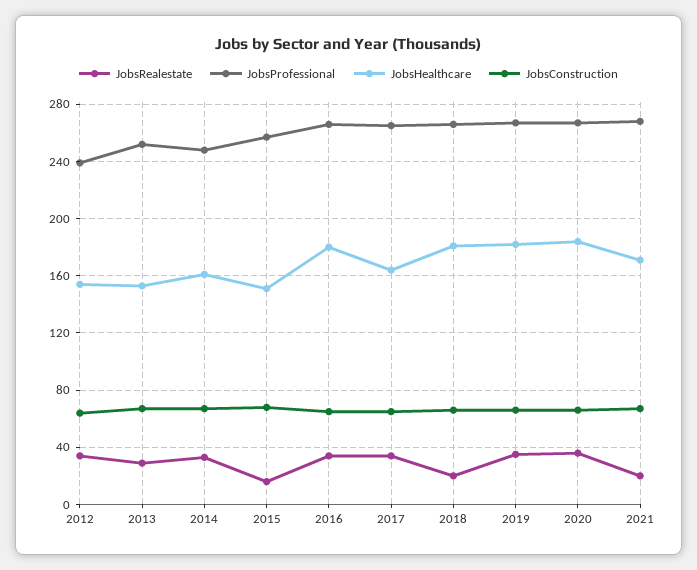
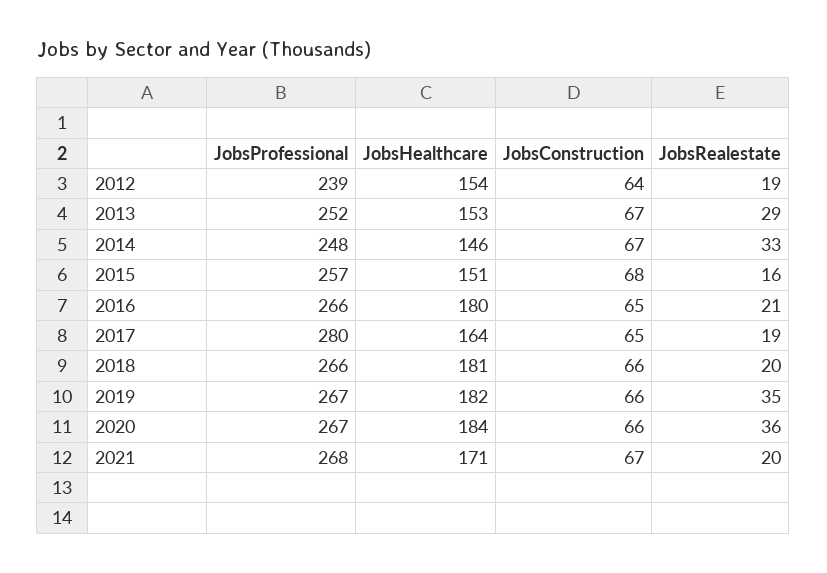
  {
    "JobsRealestate": {
-     "2012": 35,
+     "2012": 19,
      "2013": 29,
      "2014": 33,
      "2015": 16,
-     "2016": 35,
+     "2016": 21,
-     "2017": 35,
+     "2017": 19,
      "2018": 20,
      "2019": 35,
      "2020": 36,
      "2021": 20
    },
    "JobsProfessional": {
      "2012": 239,
      "2013": 252,
      "2014": 248,
      "2015": 257,
      "2016": 266,
-     "2017": 265,
+     "2017": 280,
      "2018": 266,
      "2019": 267,
      "2020": 267,
      "2021": 268
    },
    "JobsHealthcare": {
      "2012": 154,
      "2013": 153,
-     "2014": 160,
+     "2014": 146,
      "2015": 151,
      "2016": 180,
      "2017": 164,
      "2018": 181,
      "2019": 182,
      "2020": 184,
      "2021": 171
    },
    "JobsConstruction": {
      "2012": 64,
      "2013": 67,
      "2014": 67,
      "2015": 68,
      "2016": 65,
      "2017": 65,
      "2018": 66,
      "2019": 66,
      "2020": 66,
      "2021": 67
    }
  }

